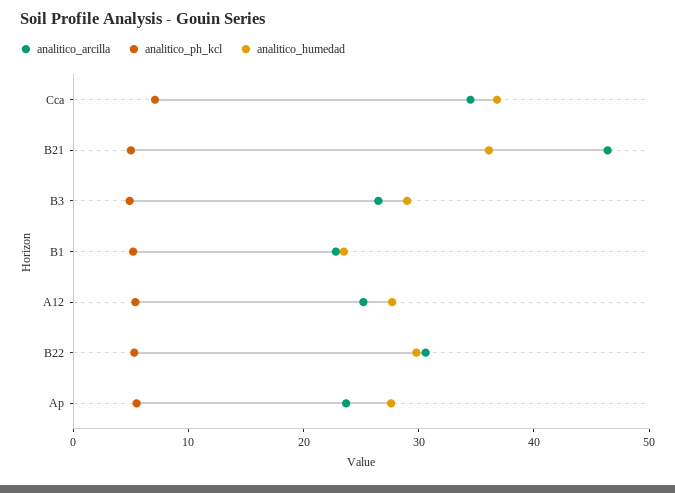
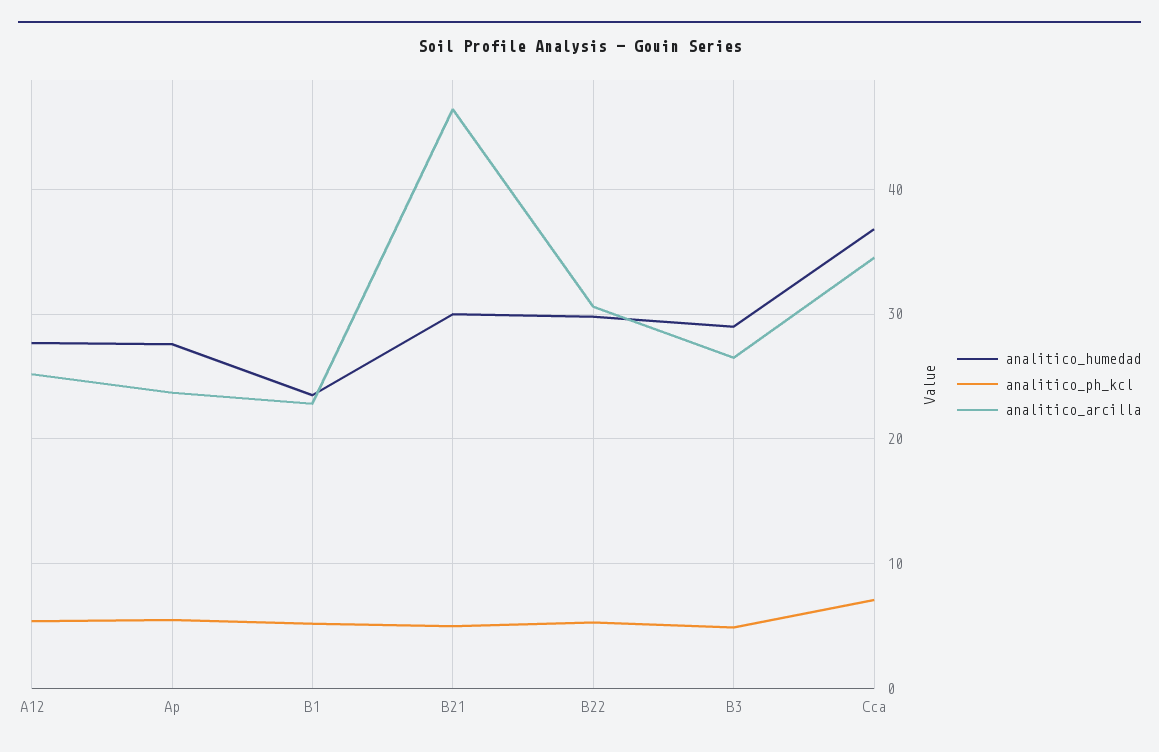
  {
    "analitico_arcilla": {
      "Cca": 35,
      "B21": 46,
      "B3": 27,
      "B1": 23,
      "A12": 25,
      "B22": 31,
      "Ap": 24
    },
    "analitico_ph_kcl": {
      "Cca": 7,
      "B21": 5,
      "B3": 5,
      "B1": 5,
      "A12": 5,
      "B22": 5,
      "Ap": 6
    },
    "analitico_humedad": {
      "Cca": 37,
-     "B21": 36,
+     "B21": 30,
      "B3": 29,
      "B1": 24,
      "A12": 28,
      "B22": 30,
      "Ap": 28
    }
  }

